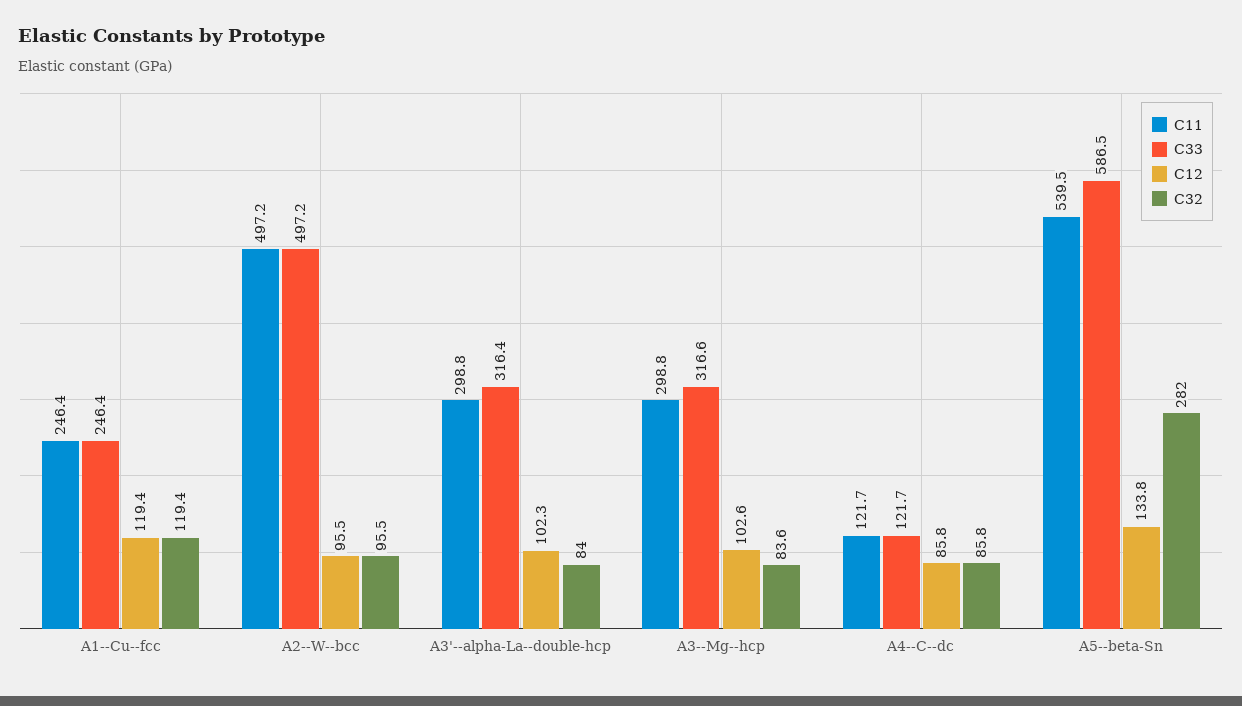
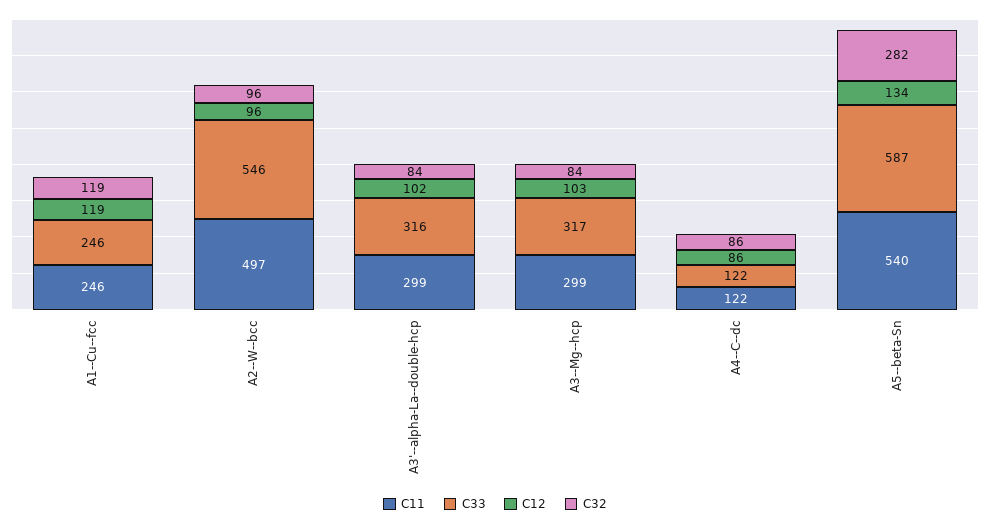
  {
    "C11": {
      "A1--Cu--fcc": 246.4,
      "A2--W--bcc": 497.2,
      "A3'--alpha-La--double-hcp": 298.8,
      "A3--Mg--hcp": 298.8,
      "A4--C--dc": 121.7,
      "A5--beta-Sn": 539.5
    },
    "C33": {
      "A1--Cu--fcc": 246.4,
-     "A2--W--bcc": 497.2,
+     "A2--W--bcc": 546,
      "A3'--alpha-La--double-hcp": 316.4,
      "A3--Mg--hcp": 316.6,
      "A4--C--dc": 121.7,
      "A5--beta-Sn": 586.5
    },
    "C12": {
      "A1--Cu--fcc": 119.4,
      "A2--W--bcc": 95.5,
      "A3'--alpha-La--double-hcp": 102.3,
      "A3--Mg--hcp": 102.6,
      "A4--C--dc": 85.8,
      "A5--beta-Sn": 133.8
    },
    "C32": {
      "A1--Cu--fcc": 119.4,
      "A2--W--bcc": 95.5,
      "A3'--alpha-La--double-hcp": 84,
      "A3--Mg--hcp": 83.6,
      "A4--C--dc": 85.8,
      "A5--beta-Sn": 282
    }
  }

